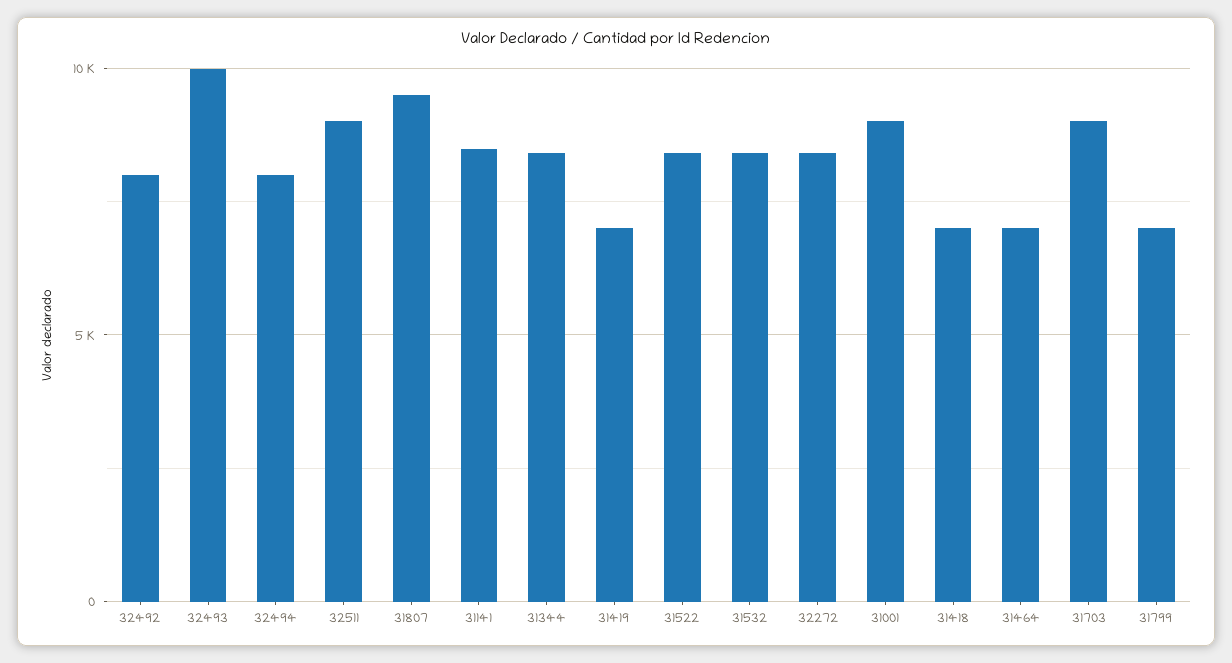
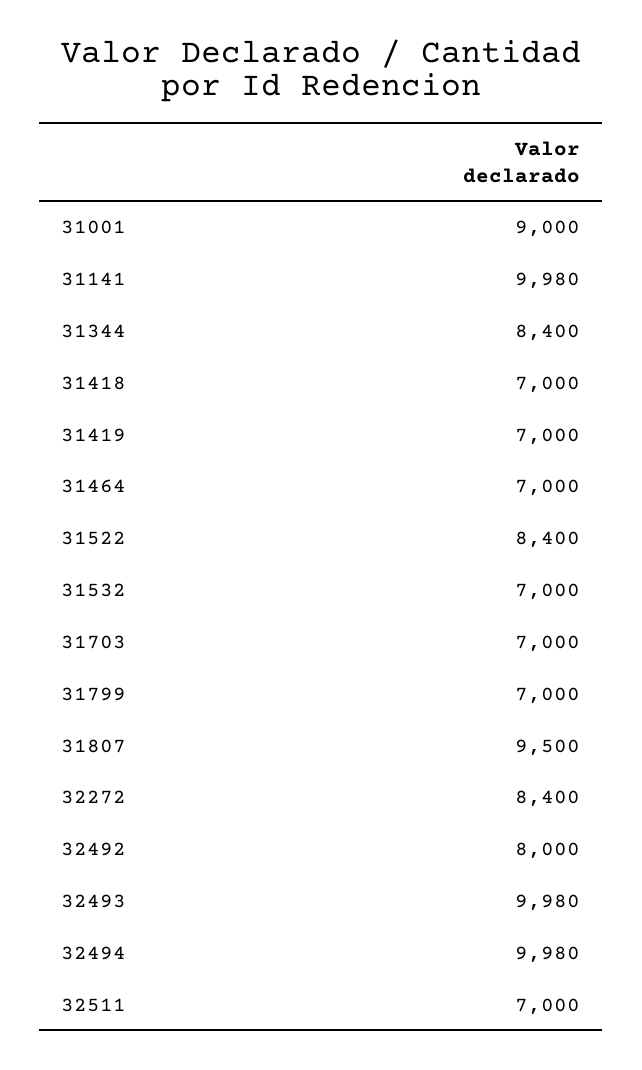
  {
    "32492": 8000,
    "32493": 9980,
-   "32494": 8000,
+   "32494": 9980,
-   "32511": 9000,
+   "32511": 7000,
    "31807": 9500,
-   "31141": 8500,
+   "31141": 9980,
    "31344": 8400,
    "31419": 7000,
    "31522": 8400,
-   "31532": 8500,
+   "31532": 7000,
    "32272": 8400,
    "31001": 9000,
    "31418": 7000,
    "31464": 7000,
-   "31703": 9000,
+   "31703": 7000,
    "31799": 7000
  }

